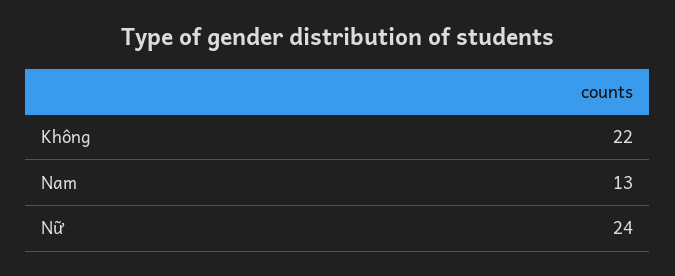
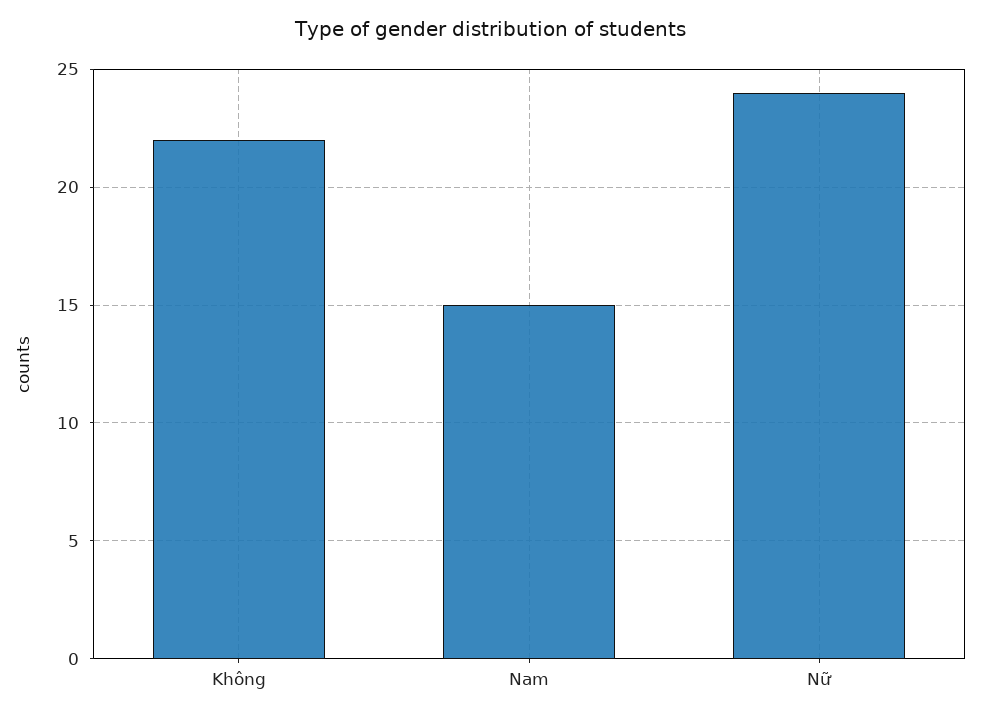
  {
    "Không": 22,
-   "Nam": 13,
+   "Nam": 15,
    "Nữ": 24
  }

